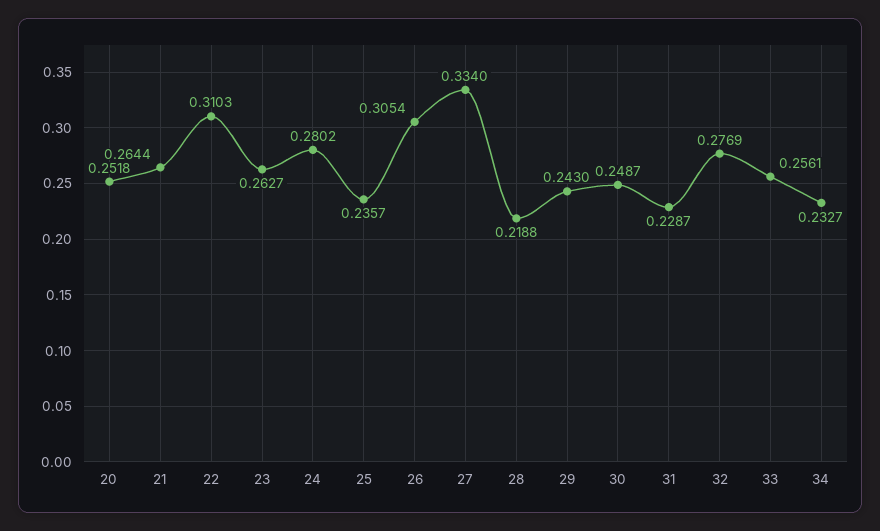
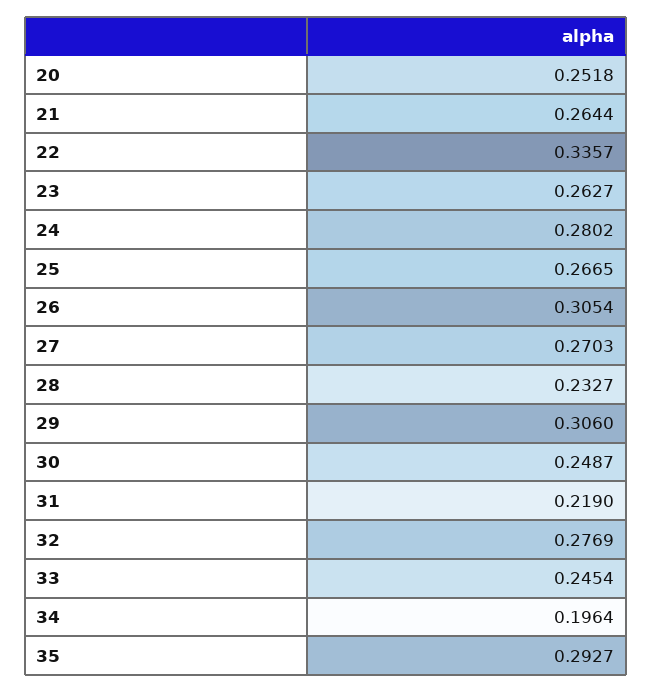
  {
    "20": 0.2518,
    "21": 0.2644,
-   "22": 0.3103,
+   "22": 0.3357,
    "23": 0.2627,
    "24": 0.2802,
-   "25": 0.2357,
+   "25": 0.2665,
    "26": 0.3054,
-   "27": 0.334,
+   "27": 0.2703,
-   "28": 0.2188,
+   "28": 0.2327,
-   "29": 0.243,
+   "29": 0.306,
    "30": 0.2487,
-   "31": 0.2287,
+   "31": 0.219,
    "32": 0.2769,
-   "33": 0.2561,
+   "33": 0.2454,
-   "34": 0.2327
+   "34": 0.1964,
+   "35": 0.2927
  }

